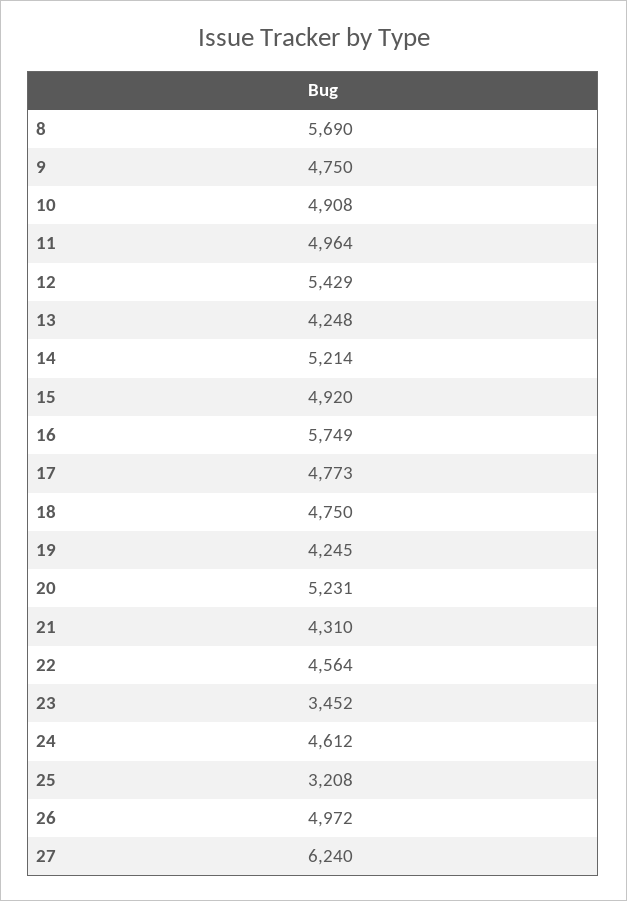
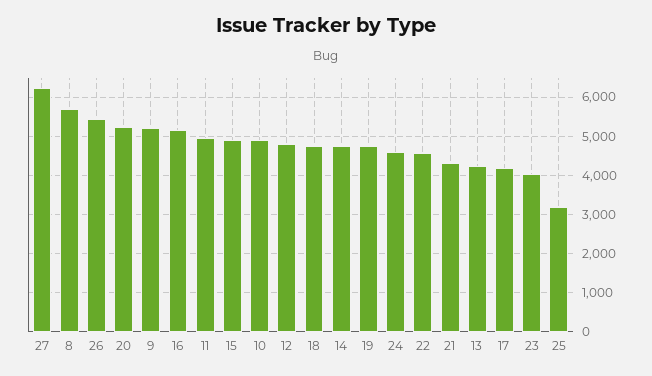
  {
    "8": 5690,
-   "9": 4750,
+   "9": 5200,
    "10": 4908,
    "11": 4964,
-   "12": 5429,
+   "12": 4800,
    "13": 4248,
-   "14": 5214,
+   "14": 4800,
    "15": 4920,
-   "16": 5749,
+   "16": 5200,
-   "17": 4773,
+   "17": 4200,
    "18": 4750,
-   "19": 4245,
+   "19": 4800,
    "20": 5231,
    "21": 4310,
    "22": 4564,
-   "23": 3452,
+   "23": 4000,
    "24": 4612,
    "25": 3208,
-   "26": 4972,
+   "26": 5400,
    "27": 6240
  }

